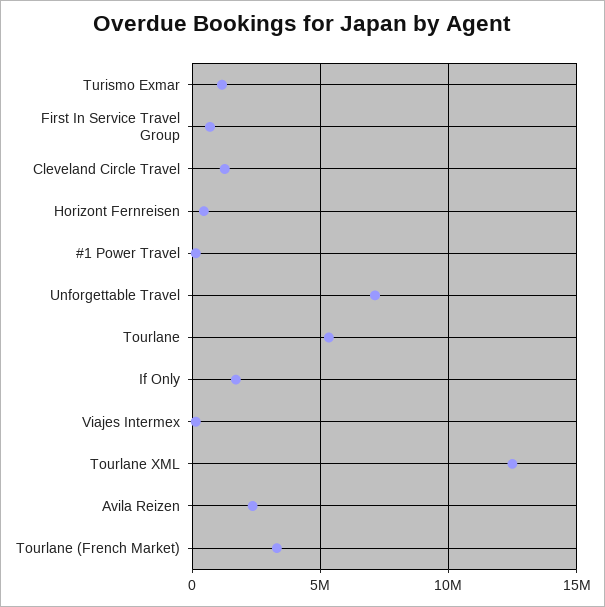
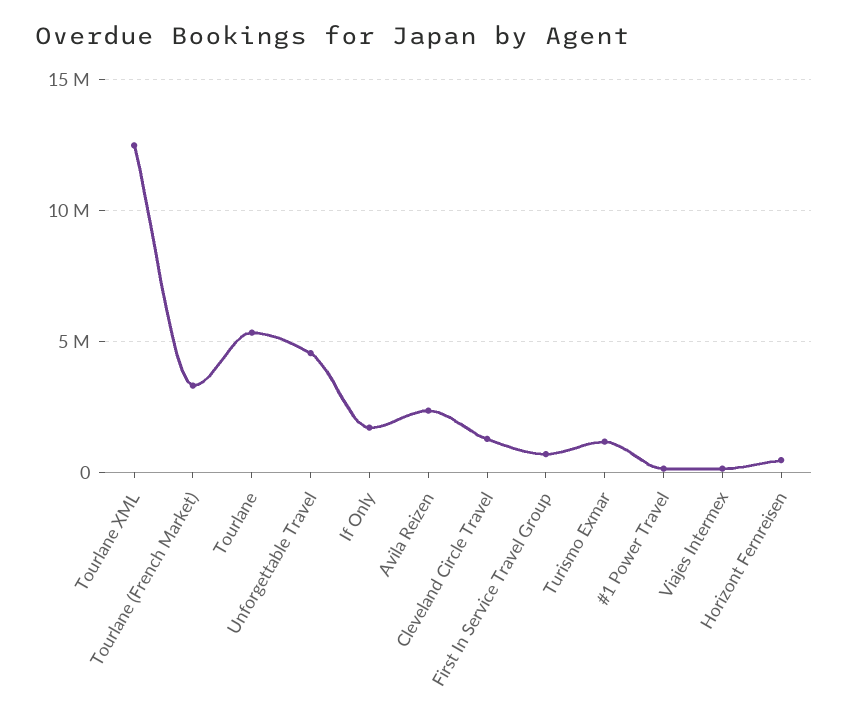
  {
    "Turismo Exmar": 1000000,
    "First In Service Travel Group": 500000,
    "Cleveland Circle Travel": 1500000,
    "Horizont Fernreisen": 500000,
    "#1 Power Travel": 0,
-   "Unforgettable Travel": 7000000,
+   "Unforgettable Travel": 4500000,
    "Tourlane": 5500000,
    "If Only": 1500000,
    "Viajes Intermex": 0,
    "Tourlane XML": 12500000,
    "Avila Reizen": 2500000,
    "Tourlane (French Market)": 3500000
  }

